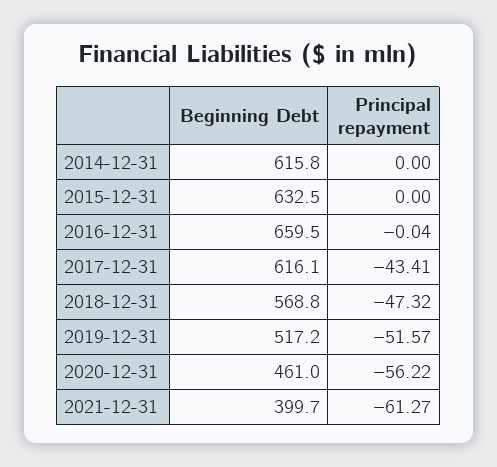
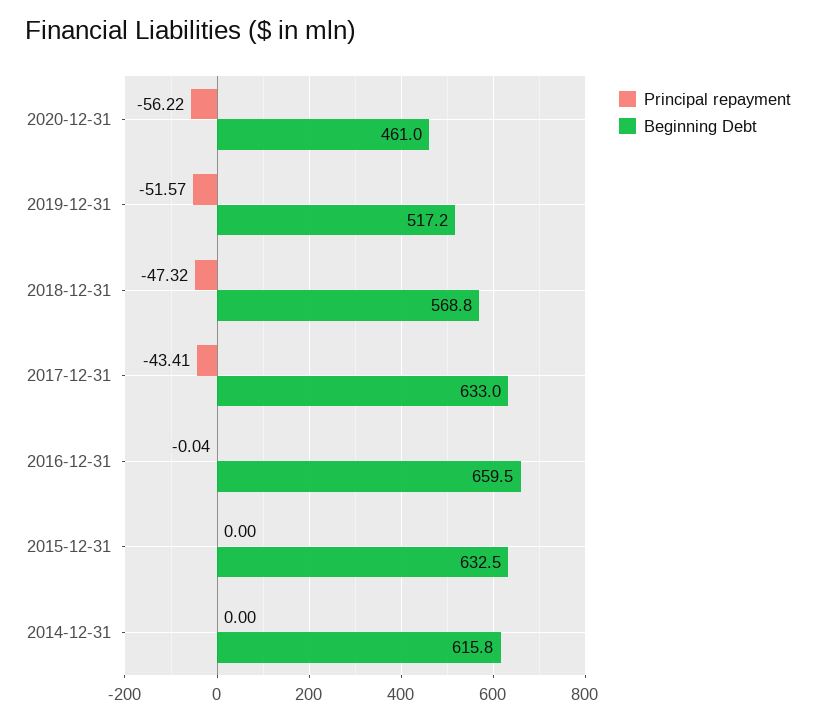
  {
    "Beginning Debt": {
      "2014-12-31": 615.8,
      "2015-12-31": 632.5,
      "2016-12-31": 659.5,
-     "2017-12-31": 616.1,
+     "2017-12-31": 633,
      "2018-12-31": 568.8,
      "2019-12-31": 517.2,
-     "2020-12-31": 461,
+     "2020-12-31": 461
-     "2021-12-31": 399.7
    },
    "Principal repayment": {
      "2014-12-31": 0,
      "2015-12-31": 0,
      "2016-12-31": -0.04,
      "2017-12-31": -43.41,
      "2018-12-31": -47.32,
      "2019-12-31": -51.57,
-     "2020-12-31": -56.22,
+     "2020-12-31": -56.22
-     "2021-12-31": -61.27
    }
  }

